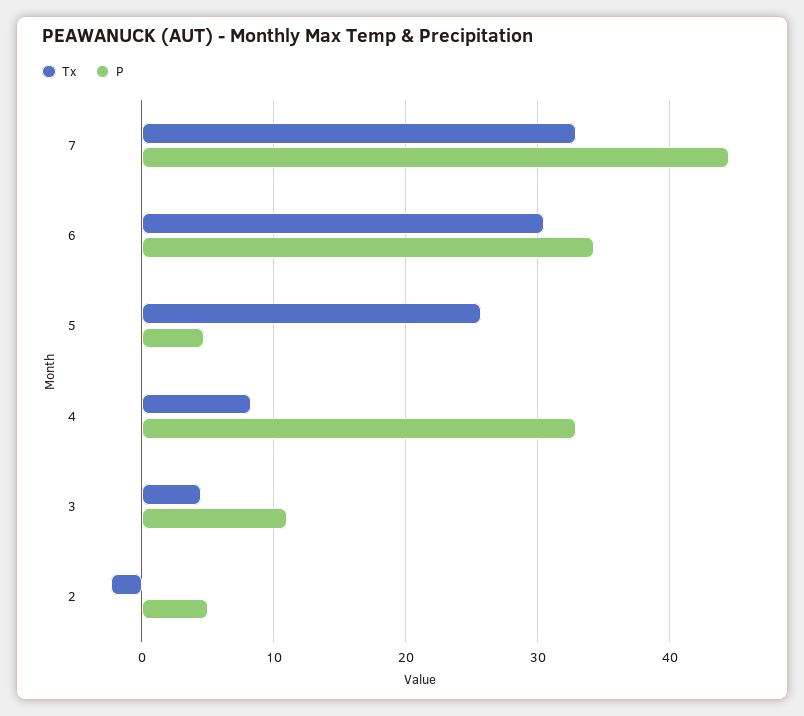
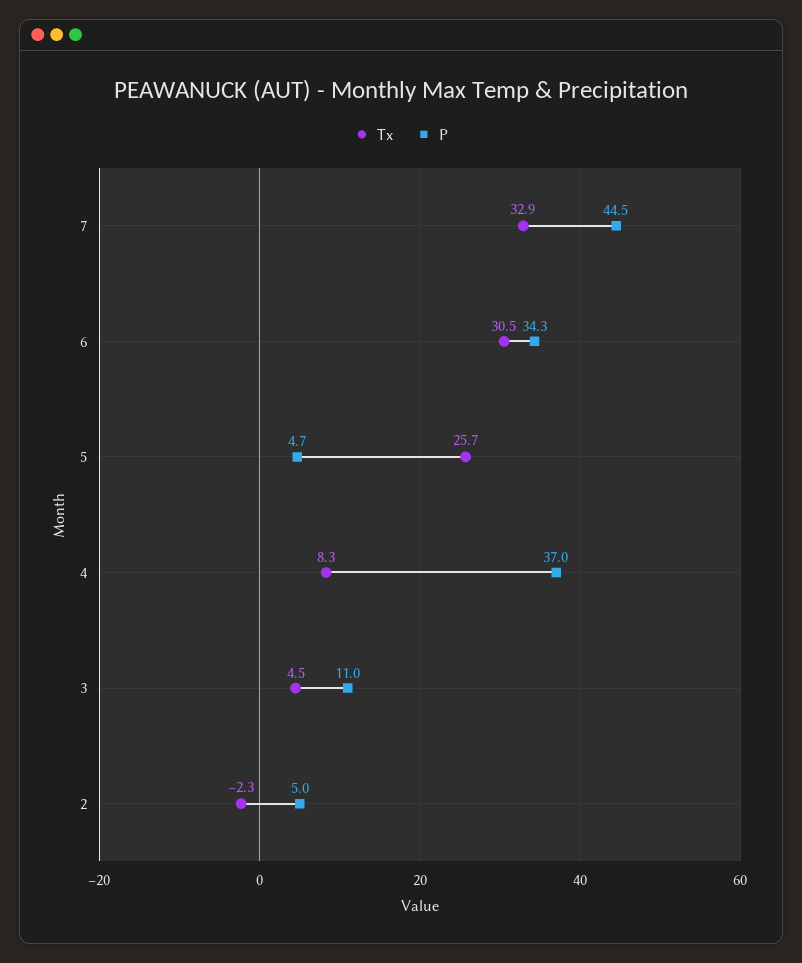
  {
    "Tx": {
      "7": 32.9,
      "6": 30.5,
      "5": 25.7,
      "4": 8.3,
      "3": 4.5,
      "2": -2.3
    },
    "P": {
      "7": 44.5,
      "6": 34.3,
      "5": 4.7,
-     "4": 33,
+     "4": 37,
      "3": 11,
      "2": 5
    }
  }

